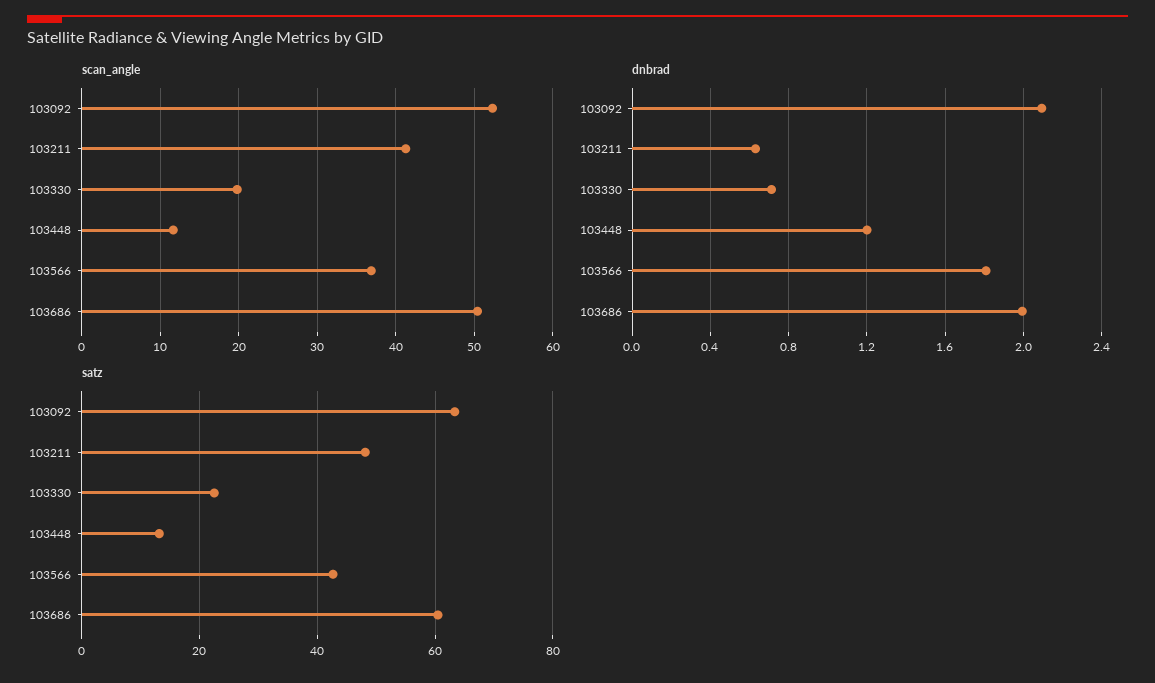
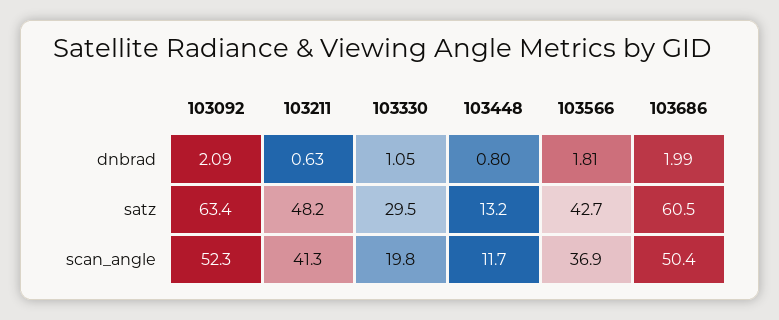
  {
    "scan_angle": {
      "103092": 52.3,
      "103211": 41.3,
      "103330": 19.8,
      "103448": 11.7,
      "103566": 36.9,
      "103686": 50.4
    },
    "dnbrad": {
      "103092": 2.09,
      "103211": 0.63,
-     "103330": 0.7,
+     "103330": 1.05,
-     "103448": 1.2,
+     "103448": 0.8,
      "103566": 1.81,
      "103686": 1.99
    },
    "satz": {
      "103092": 63.4,
      "103211": 48.2,
-     "103330": 22,
+     "103330": 29.5,
      "103448": 13.2,
      "103566": 42.7,
      "103686": 60.5
    }
  }

